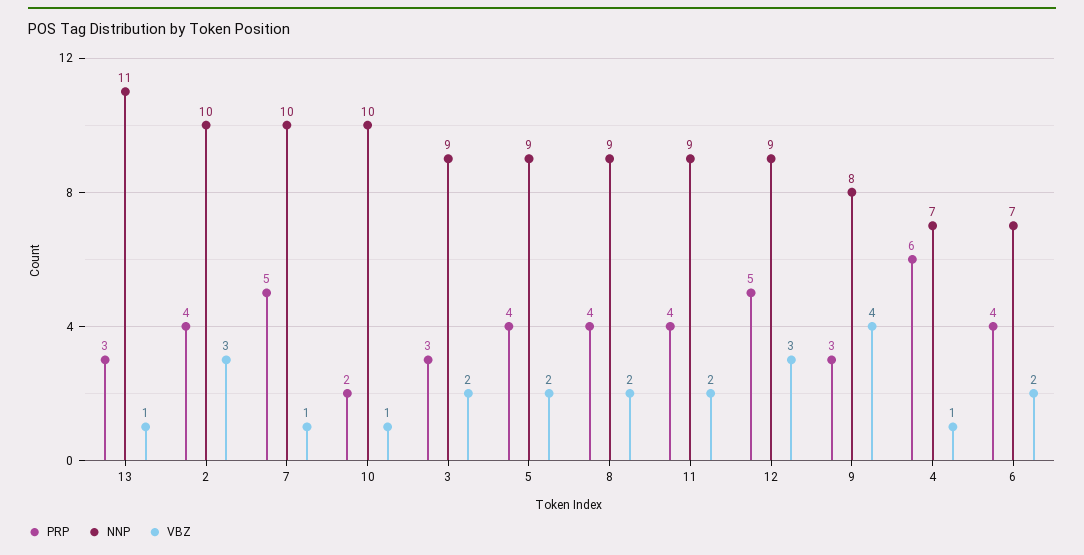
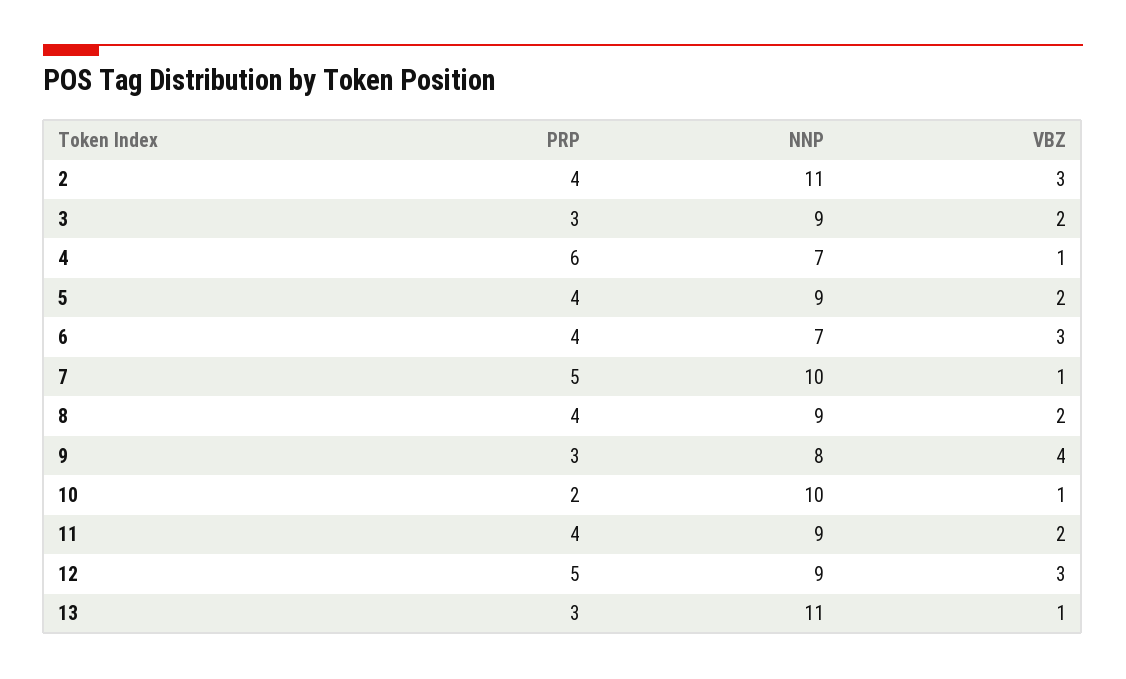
  {
    "PRP": {
      "13": 3,
      "2": 4,
      "7": 5,
      "10": 2,
      "3": 3,
      "5": 4,
      "8": 4,
      "11": 4,
      "12": 5,
      "9": 3,
      "4": 6,
      "6": 4
    },
    "NNP": {
      "13": 11,
-     "2": 10,
+     "2": 11,
      "7": 10,
      "10": 10,
      "3": 9,
      "5": 9,
      "8": 9,
      "11": 9,
      "12": 9,
      "9": 8,
      "4": 7,
      "6": 7
    },
    "VBZ": {
      "13": 1,
      "2": 3,
      "7": 1,
      "10": 1,
      "3": 2,
      "5": 2,
      "8": 2,
      "11": 2,
      "12": 3,
      "9": 4,
      "4": 1,
-     "6": 2
+     "6": 3
    }
  }

